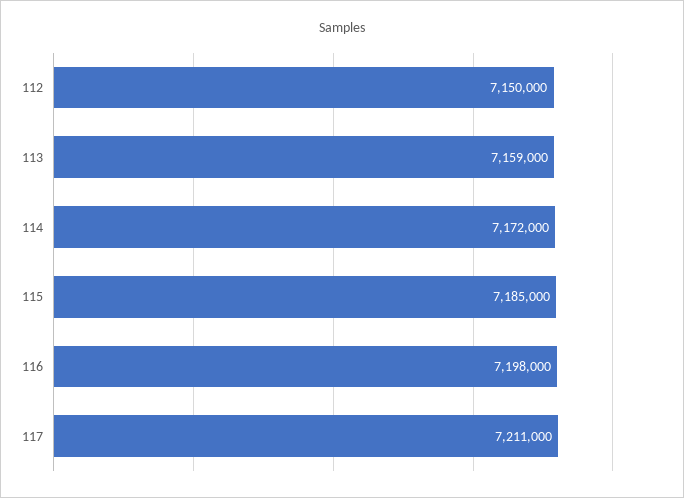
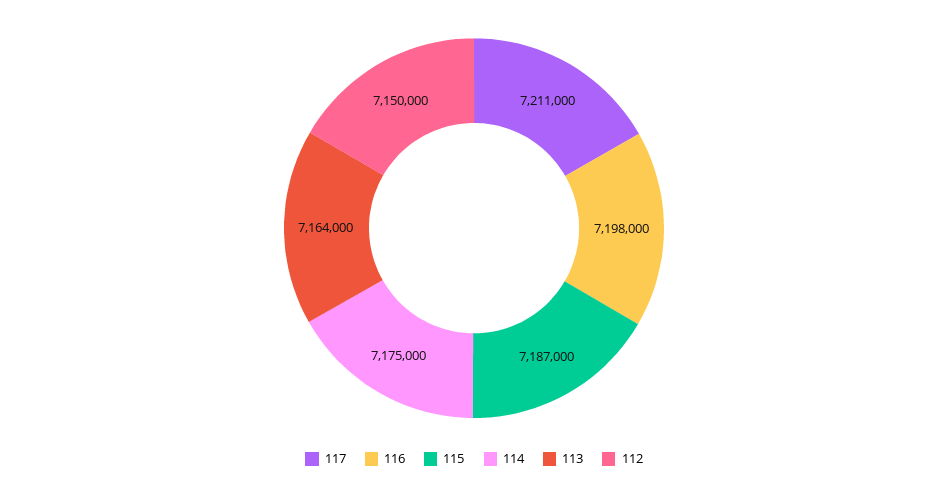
  {
    "112": 7150000,
-   "113": 7159000,
+   "113": 7164000,
-   "114": 7172000,
+   "114": 7175000,
-   "115": 7185000,
+   "115": 7187000,
    "116": 7198000,
    "117": 7211000
  }

